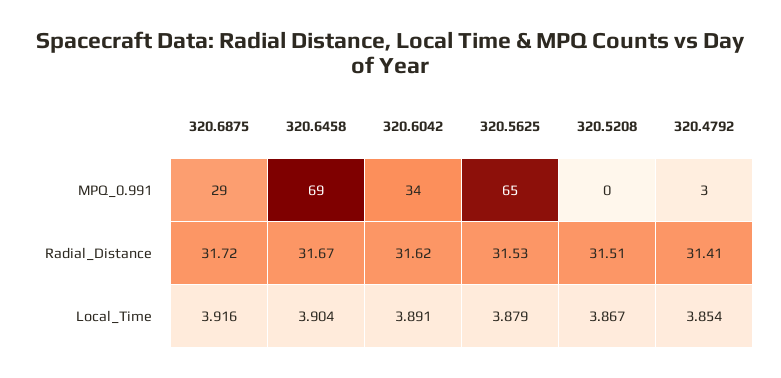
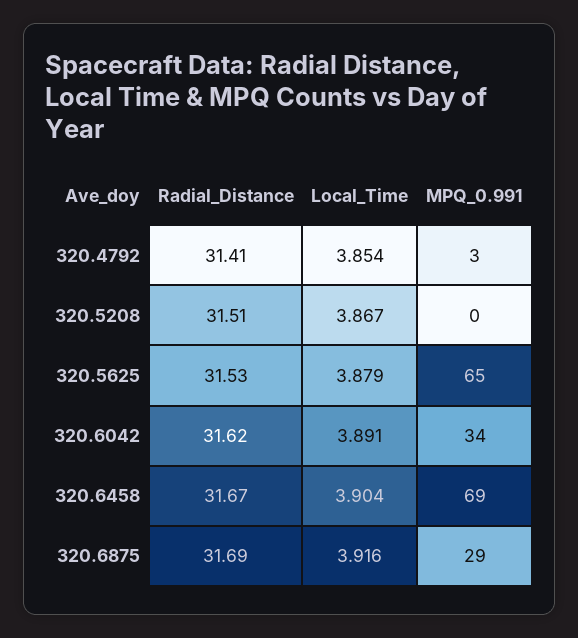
  {
    "320.6875": {
      "MPQ_0.991": 29,
-     "Radial_Distance": 31.72,
+     "Radial_Distance": 31.69,
      "Local_Time": 3.916
    },
    "320.6458": {
      "MPQ_0.991": 69,
      "Radial_Distance": 31.67,
      "Local_Time": 3.904
    },
    "320.6042": {
      "MPQ_0.991": 34,
      "Radial_Distance": 31.62,
      "Local_Time": 3.891
    },
    "320.5625": {
      "MPQ_0.991": 65,
      "Radial_Distance": 31.53,
      "Local_Time": 3.879
    },
    "320.5208": {
      "MPQ_0.991": 0,
      "Radial_Distance": 31.51,
      "Local_Time": 3.867
    },
    "320.4792": {
      "MPQ_0.991": 3,
      "Radial_Distance": 31.41,
      "Local_Time": 3.854
    }
  }

